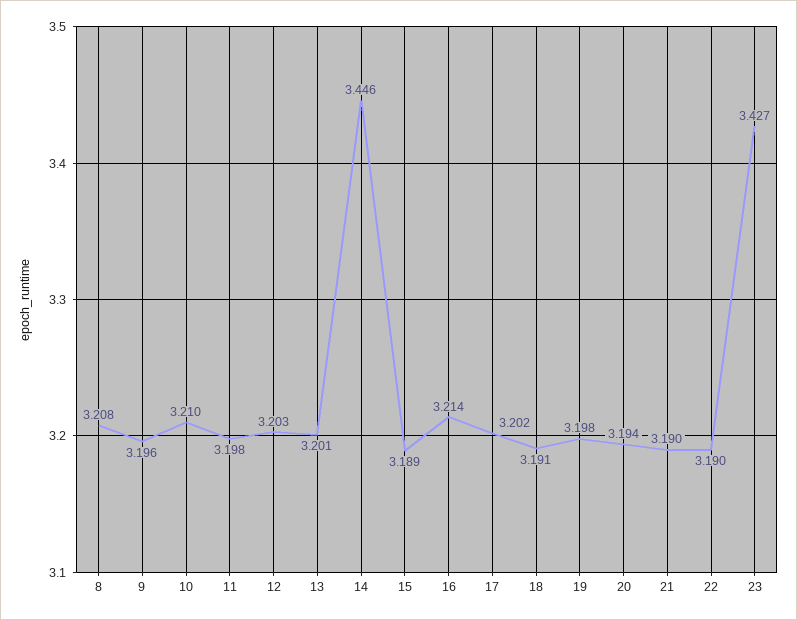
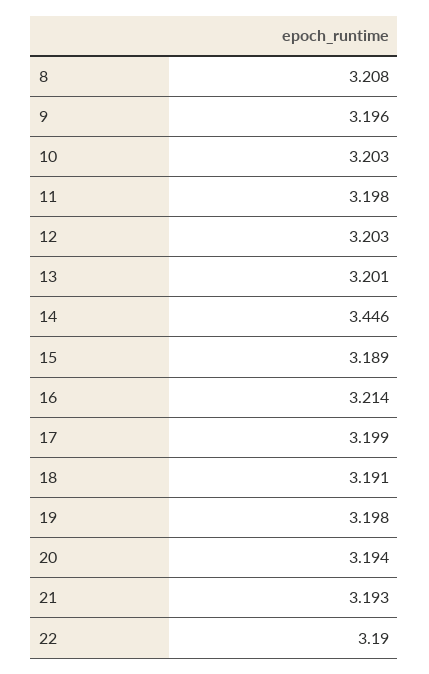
  {
    "8": 3.208,
    "9": 3.196,
-   "10": 3.21,
+   "10": 3.203,
    "11": 3.198,
    "12": 3.203,
    "13": 3.201,
    "14": 3.446,
    "15": 3.189,
    "16": 3.214,
-   "17": 3.202,
+   "17": 3.199,
    "18": 3.191,
    "19": 3.198,
    "20": 3.194,
-   "21": 3.19,
+   "21": 3.193,
-   "22": 3.19,
+   "22": 3.19
-   "23": 3.427
  }

